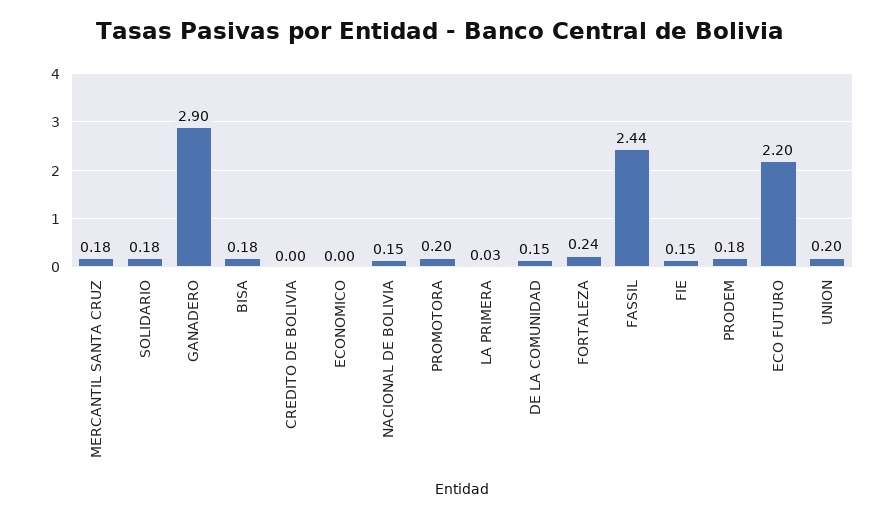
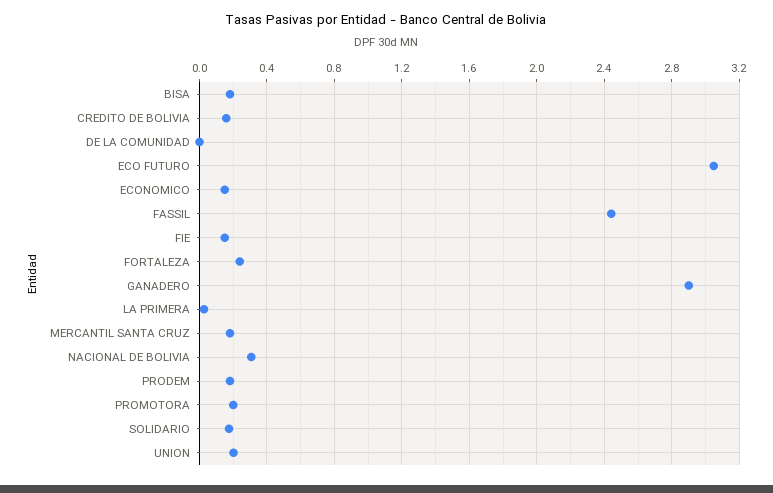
  {
    "MERCANTIL SANTA CRUZ": 0.18,
    "SOLIDARIO": 0.18,
    "GANADERO": 2.9,
    "BISA": 0.18,
-   "CREDITO DE BOLIVIA": 0,
+   "CREDITO DE BOLIVIA": 0.15,
-   "ECONOMICO": 0,
+   "ECONOMICO": 0.15,
-   "NACIONAL DE BOLIVIA": 0.15,
+   "NACIONAL DE BOLIVIA": 0.3,
    "PROMOTORA": 0.2,
    "LA PRIMERA": 0.03,
-   "DE LA COMUNIDAD": 0.15,
+   "DE LA COMUNIDAD": 0,
    "FORTALEZA": 0.24,
    "FASSIL": 2.44,
    "FIE": 0.15,
    "PRODEM": 0.18,
-   "ECO FUTURO": 2.2,
+   "ECO FUTURO": 3.05,
    "UNION": 0.2
  }

